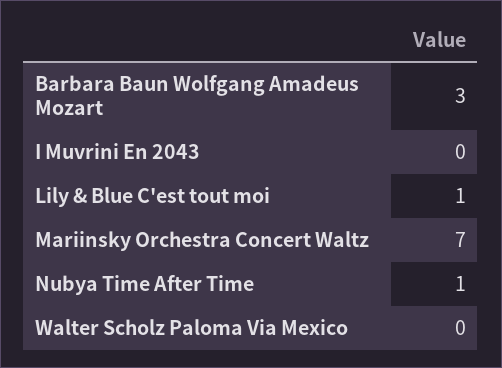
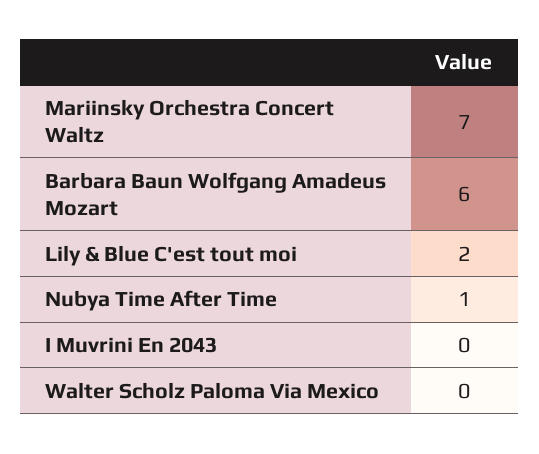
  {
-   "Barbara Baun Wolfgang Amadeus Mozart": 3,
+   "Barbara Baun Wolfgang Amadeus Mozart": 6,
    "I Muvrini En 2043": 0,
-   "Lily & Blue C'est tout moi": 1,
+   "Lily & Blue C'est tout moi": 2,
    "Mariinsky Orchestra Concert Waltz": 7,
    "Nubya Time After Time": 1,
    "Walter Scholz Paloma Via Mexico": 0
  }

